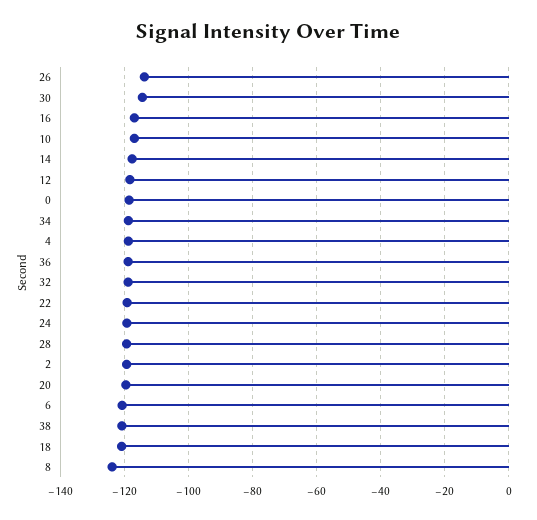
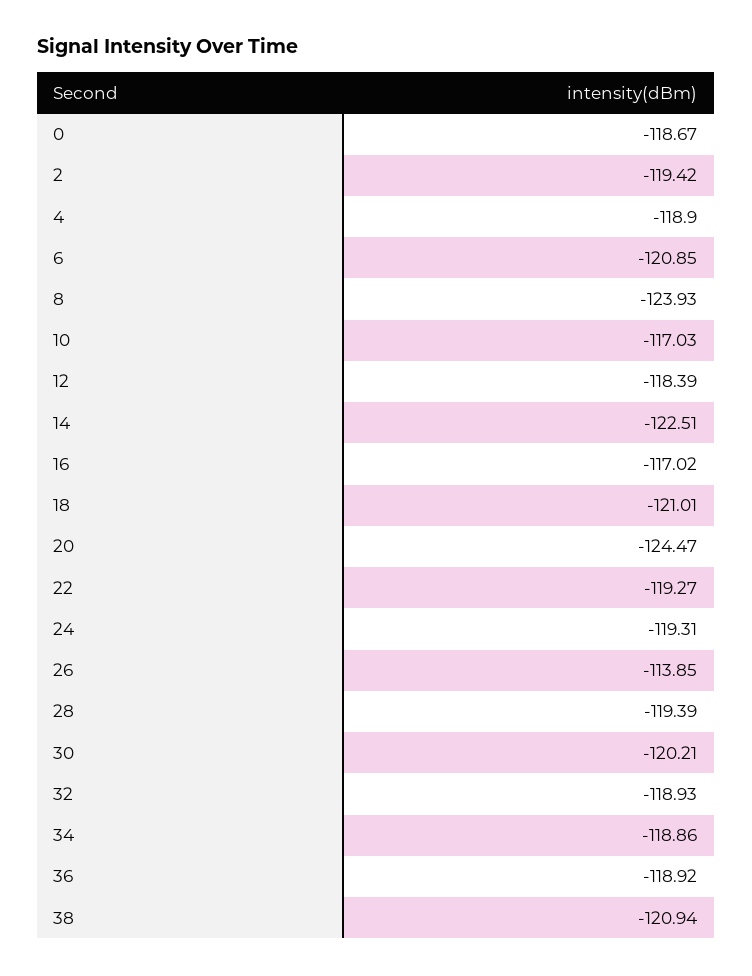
  {
    "26": -113.85,
-   "30": -114,
+   "30": -120.21,
    "16": -117.02,
    "10": -117.03,
-   "14": -118,
+   "14": -122.51,
    "12": -118.39,
    "0": -118.67,
    "34": -118.86,
    "4": -118.9,
    "36": -118.92,
    "32": -118.93,
    "22": -119.27,
    "24": -119.31,
    "28": -119.39,
    "2": -119.42,
-   "20": -120,
+   "20": -124.47,
    "6": -120.85,
    "38": -120.94,
    "18": -121.01,
    "8": -123.93
  }

